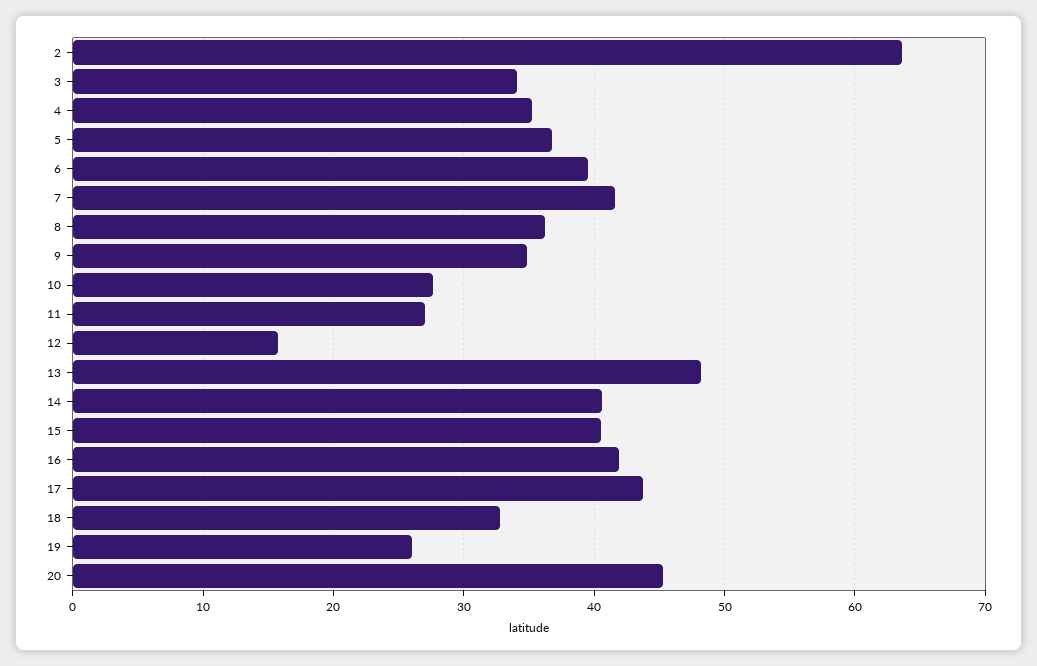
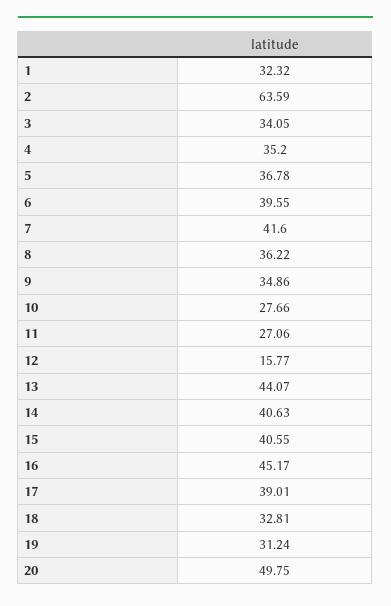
  {
    "2": 63.59,
    "3": 34.05,
    "4": 35.2,
    "5": 36.78,
    "6": 39.55,
    "7": 41.6,
    "8": 36.22,
    "9": 34.86,
    "10": 27.66,
    "11": 27.06,
    "12": 15.77,
-   "13": 48,
+   "13": 44.07,
    "14": 40.63,
    "15": 40.55,
-   "16": 42,
+   "16": 45.17,
-   "17": 44,
+   "17": 39.01,
    "18": 32.81,
-   "19": 26,
+   "19": 31.24,
-   "20": 45
+   "20": 49.75,
+   "1": 32.32
  }

